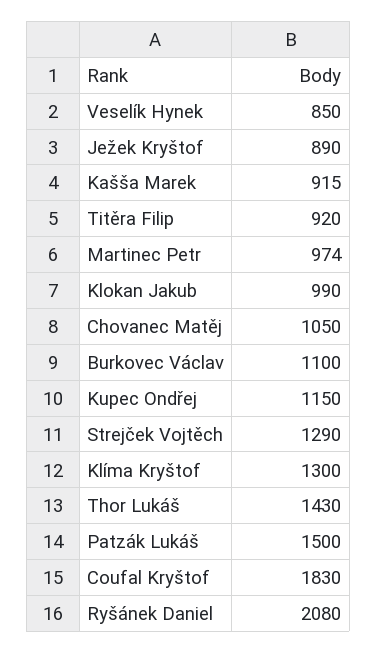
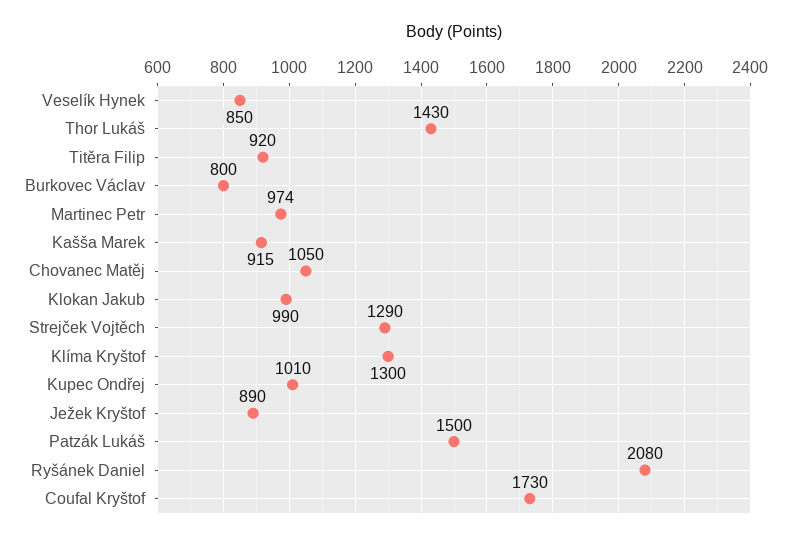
  {
    "Veselík Hynek": 850,
    "Ježek Kryštof": 890,
    "Kašša Marek": 915,
    "Titěra Filip": 920,
    "Martinec Petr": 974,
    "Klokan Jakub": 990,
    "Chovanec Matěj": 1050,
-   "Burkovec Václav": 1100,
+   "Burkovec Václav": 800,
-   "Kupec Ondřej": 1150,
+   "Kupec Ondřej": 1010,
    "Strejček Vojtěch": 1290,
    "Klíma Kryštof": 1300,
    "Thor Lukáš": 1430,
    "Patzák Lukáš": 1500,
-   "Coufal Kryštof": 1830,
+   "Coufal Kryštof": 1730,
    "Ryšánek Daniel": 2080
  }

